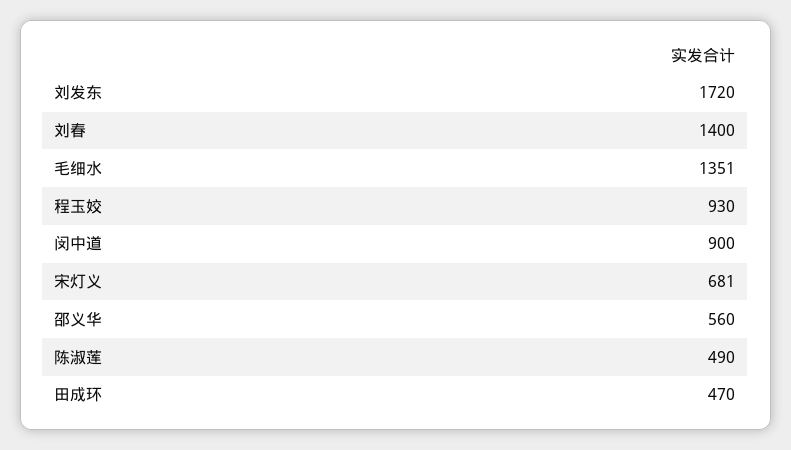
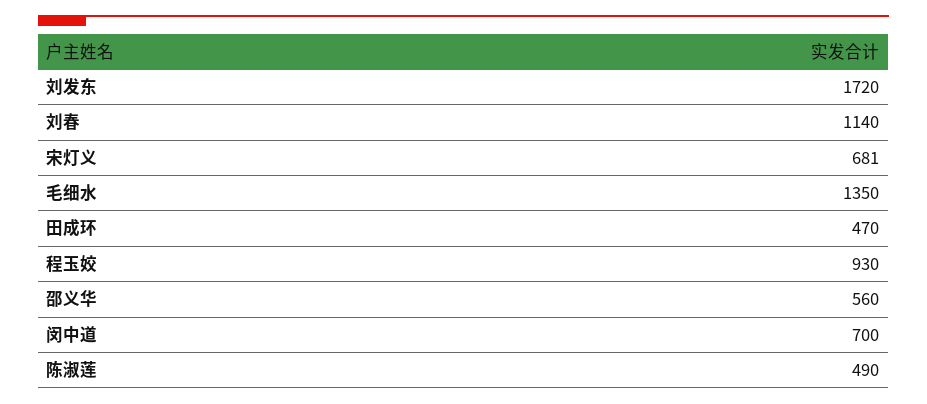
  {
    "刘发东": 1720,
-   "刘春": 1400,
+   "刘春": 1140,
-   "毛细水": 1351,
+   "毛细水": 1350,
    "程玉姣": 930,
-   "闵中道": 900,
+   "闵中道": 700,
    "宋灯义": 681,
    "邵义华": 560,
    "陈淑莲": 490,
    "田成环": 470
  }

